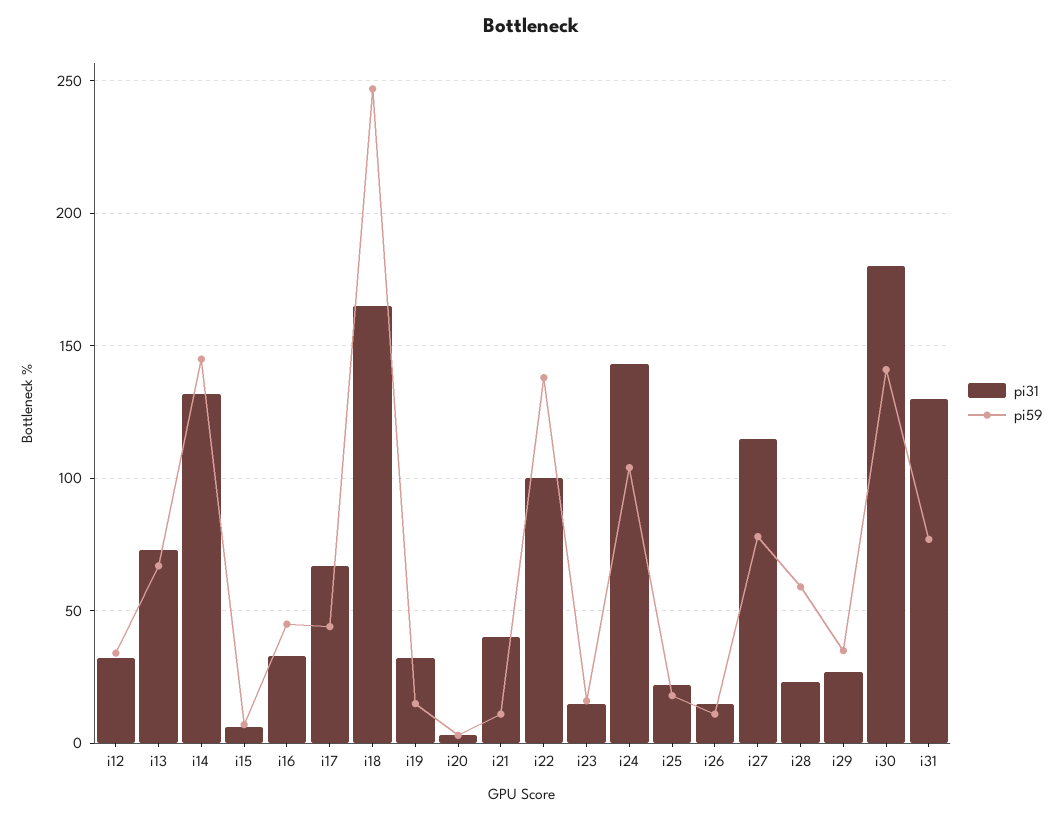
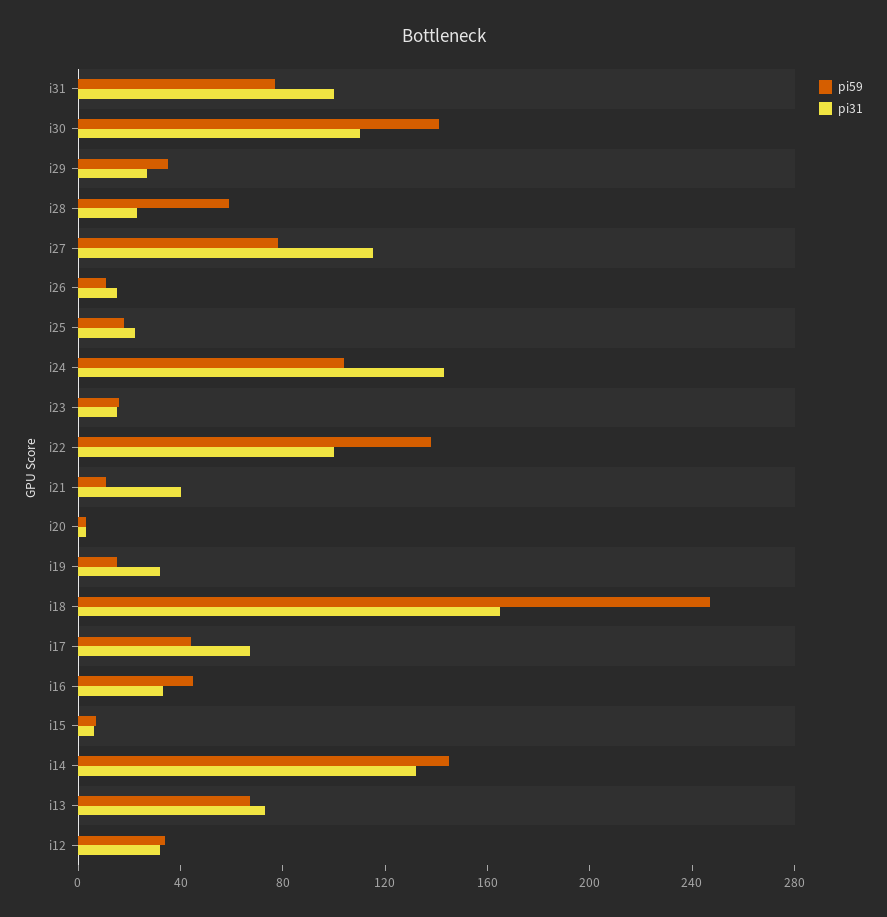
  {
    "pi31": {
      "i12": 30,
      "i13": 75,
      "i14": 130,
      "i15": 5,
      "i16": 35,
      "i17": 65,
      "i18": 165,
      "i19": 30,
      "i20": 5,
      "i21": 40,
      "i22": 100,
      "i23": 15,
      "i24": 145,
      "i25": 20,
      "i26": 15,
      "i27": 115,
      "i28": 25,
      "i29": 25,
-     "i30": 180,
+     "i30": 110,
-     "i31": 130
+     "i31": 100
    },
    "pi59": {
      "i12": 35,
      "i13": 65,
      "i14": 145,
      "i15": 5,
      "i16": 45,
      "i17": 45,
      "i18": 245,
      "i19": 15,
      "i20": 5,
      "i21": 10,
      "i22": 140,
      "i23": 15,
      "i24": 105,
      "i25": 20,
      "i26": 10,
      "i27": 80,
      "i28": 60,
      "i29": 35,
      "i30": 140,
      "i31": 75
    }
  }

